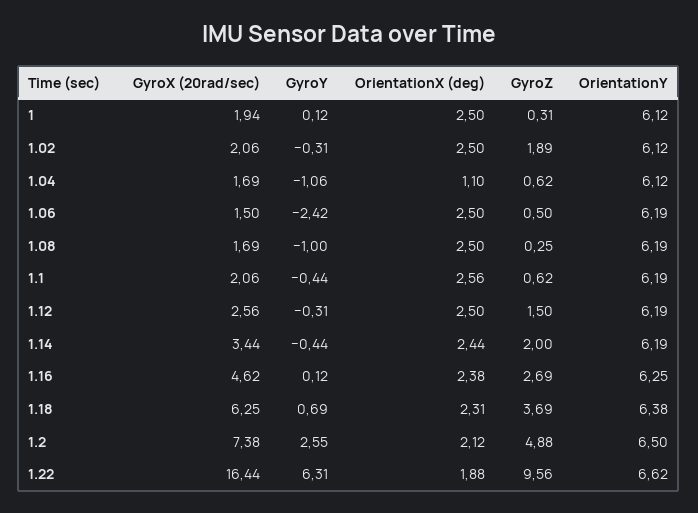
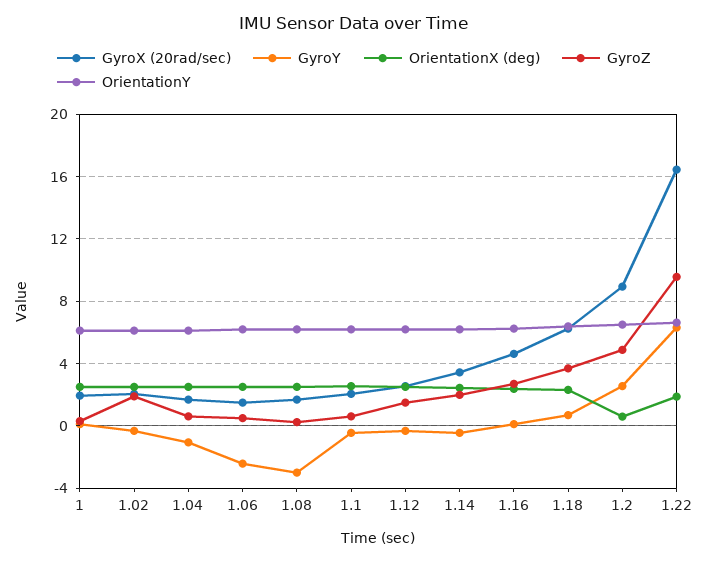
  {
    "GyroX (20rad/sec)": {
      "1": 1.94,
      "1.02": 2.06,
      "1.04": 1.69,
      "1.06": 1.5,
      "1.08": 1.69,
      "1.1": 2.06,
      "1.12": 2.56,
      "1.14": 3.44,
      "1.16": 4.62,
      "1.18": 6.25,
-     "1.2": 7.38,
+     "1.2": 9,
      "1.22": 16.44
    },
    "GyroY": {
      "1": 0.12,
      "1.02": -0.31,
      "1.04": -1.06,
      "1.06": -2.42,
-     "1.08": -1,
+     "1.08": -3,
      "1.1": -0.44,
      "1.12": -0.31,
      "1.14": -0.44,
      "1.16": 0.12,
      "1.18": 0.69,
      "1.2": 2.55,
      "1.22": 6.31
    },
    "OrientationX (deg)": {
      "1": 2.5,
      "1.02": 2.5,
-     "1.04": 1.1,
+     "1.04": 2.5,
      "1.06": 2.5,
      "1.08": 2.5,
      "1.1": 2.56,
      "1.12": 2.5,
      "1.14": 2.44,
      "1.16": 2.38,
      "1.18": 2.31,
-     "1.2": 2.12,
+     "1.2": 0.5,
      "1.22": 1.88
    },
    "GyroZ": {
      "1": 0.31,
      "1.02": 1.89,
      "1.04": 0.62,
      "1.06": 0.5,
      "1.08": 0.25,
      "1.1": 0.62,
      "1.12": 1.5,
      "1.14": 2,
      "1.16": 2.69,
      "1.18": 3.69,
      "1.2": 4.88,
      "1.22": 9.56
    },
    "OrientationY": {
      "1": 6.12,
      "1.02": 6.12,
      "1.04": 6.12,
      "1.06": 6.19,
      "1.08": 6.19,
      "1.1": 6.19,
      "1.12": 6.19,
      "1.14": 6.19,
      "1.16": 6.25,
      "1.18": 6.38,
      "1.2": 6.5,
      "1.22": 6.62
    }
  }

